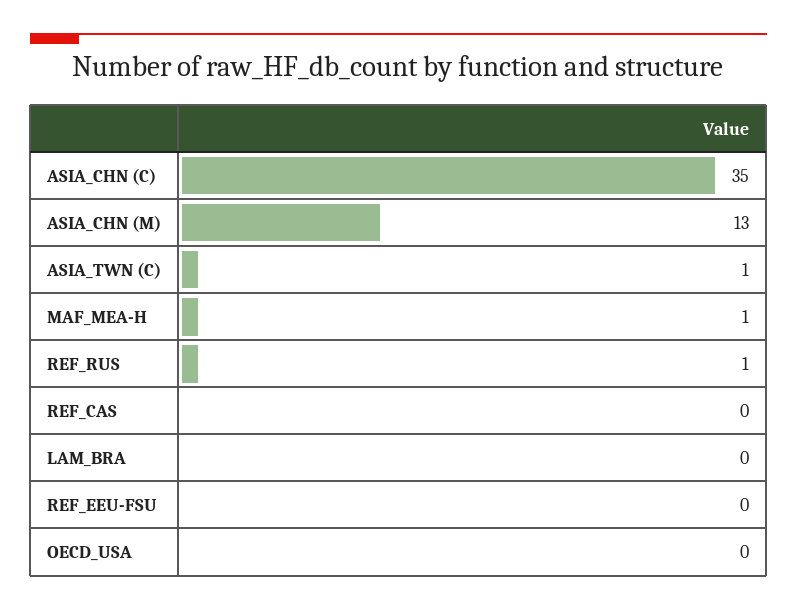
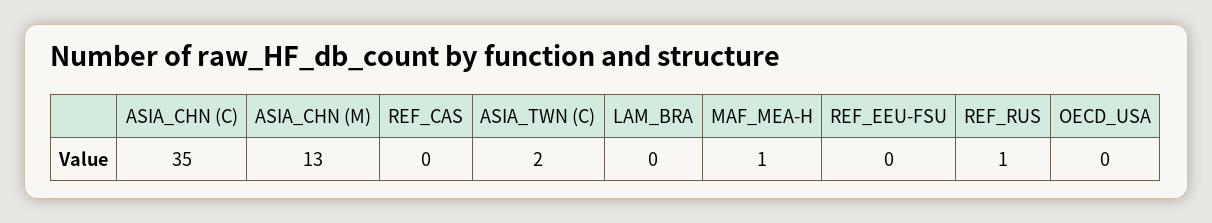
  {
    "ASIA_CHN (C)": 35,
    "ASIA_CHN (M)": 13,
-   "ASIA_TWN (C)": 1,
+   "ASIA_TWN (C)": 2,
    "MAF_MEA-H": 1,
    "REF_RUS": 1,
    "REF_CAS": 0,
    "LAM_BRA": 0,
    "REF_EEU-FSU": 0,
    "OECD_USA": 0
  }

